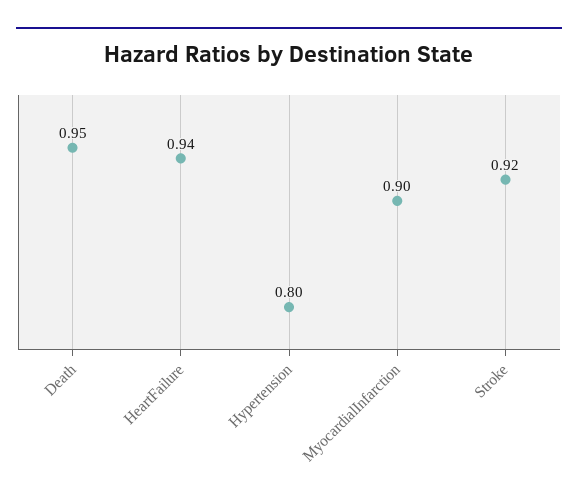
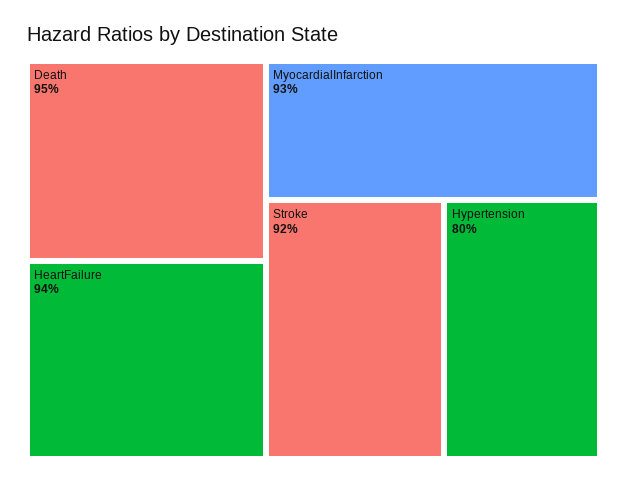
  {
    "Death": 0.95,
    "HeartFailure": 0.94,
    "Hypertension": 0.8,
-   "MyocardialInfarction": 0.9,
+   "MyocardialInfarction": 0.93,
    "Stroke": 0.92
  }

